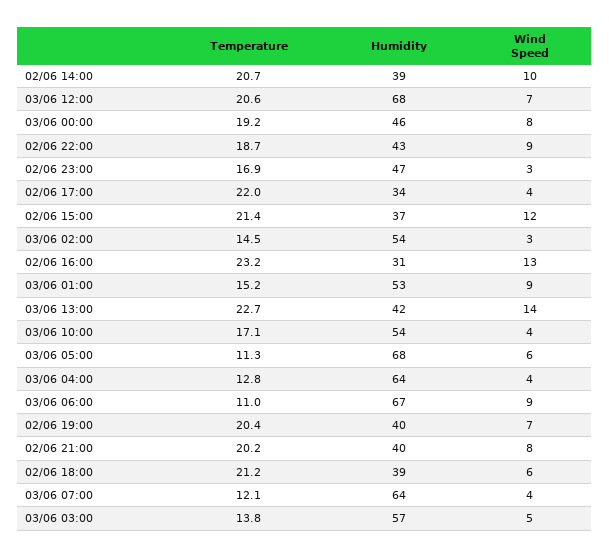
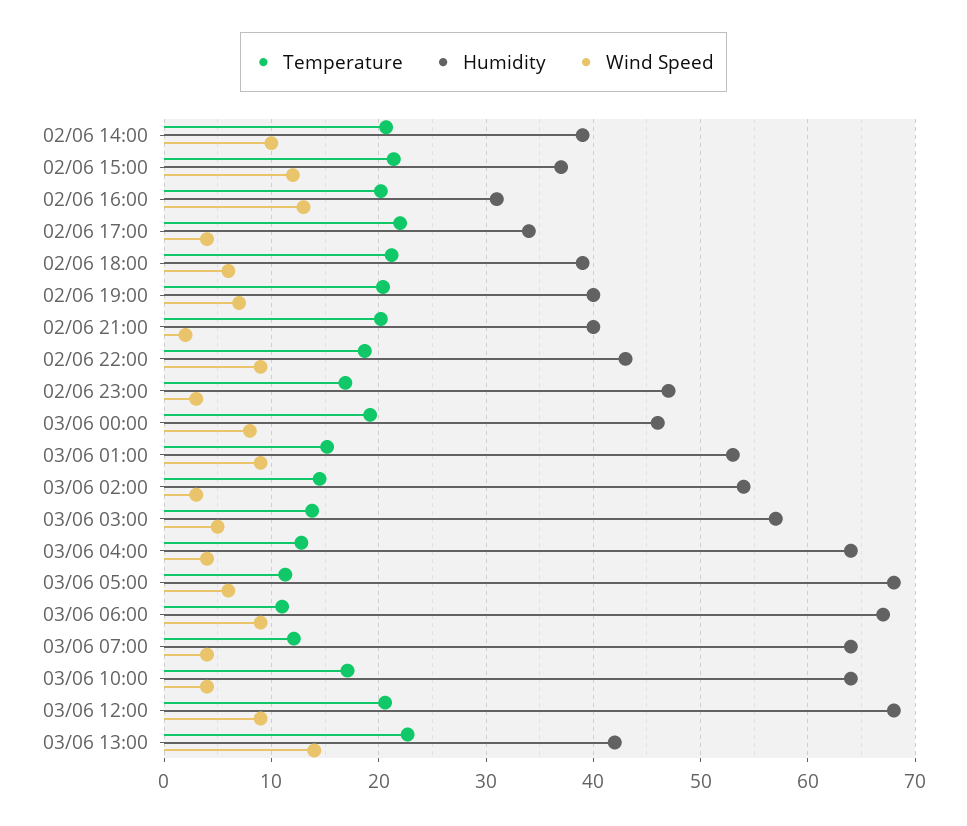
  {
    "Temperature": {
      "02/06 14:00": 20.7,
      "03/06 12:00": 20.6,
      "03/06 00:00": 19.2,
      "02/06 22:00": 18.7,
      "02/06 23:00": 16.9,
      "02/06 17:00": 22,
      "02/06 15:00": 21.4,
      "03/06 02:00": 14.5,
-     "02/06 16:00": 23.2,
+     "02/06 16:00": 20,
      "03/06 01:00": 15.2,
      "03/06 13:00": 22.7,
      "03/06 10:00": 17.1,
      "03/06 05:00": 11.3,
      "03/06 04:00": 12.8,
      "03/06 06:00": 11,
      "02/06 19:00": 20.4,
      "02/06 21:00": 20.2,
      "02/06 18:00": 21.2,
      "03/06 07:00": 12.1,
      "03/06 03:00": 13.8
    },
    "Humidity": {
      "02/06 14:00": 39,
      "03/06 12:00": 68,
      "03/06 00:00": 46,
      "02/06 22:00": 43,
      "02/06 23:00": 47,
      "02/06 17:00": 34,
      "02/06 15:00": 37,
      "03/06 02:00": 54,
      "02/06 16:00": 31,
      "03/06 01:00": 53,
      "03/06 13:00": 42,
-     "03/06 10:00": 54,
+     "03/06 10:00": 64,
      "03/06 05:00": 68,
      "03/06 04:00": 64,
      "03/06 06:00": 67,
      "02/06 19:00": 40,
      "02/06 21:00": 40,
      "02/06 18:00": 39,
      "03/06 07:00": 64,
      "03/06 03:00": 57
    },
    "Wind Speed": {
      "02/06 14:00": 10,
-     "03/06 12:00": 7,
+     "03/06 12:00": 9,
      "03/06 00:00": 8,
      "02/06 22:00": 9,
      "02/06 23:00": 3,
      "02/06 17:00": 4,
      "02/06 15:00": 12,
      "03/06 02:00": 3,
      "02/06 16:00": 13,
      "03/06 01:00": 9,
      "03/06 13:00": 14,
      "03/06 10:00": 4,
      "03/06 05:00": 6,
      "03/06 04:00": 4,
      "03/06 06:00": 9,
      "02/06 19:00": 7,
-     "02/06 21:00": 8,
+     "02/06 21:00": 2,
      "02/06 18:00": 6,
      "03/06 07:00": 4,
      "03/06 03:00": 5
    }
  }

